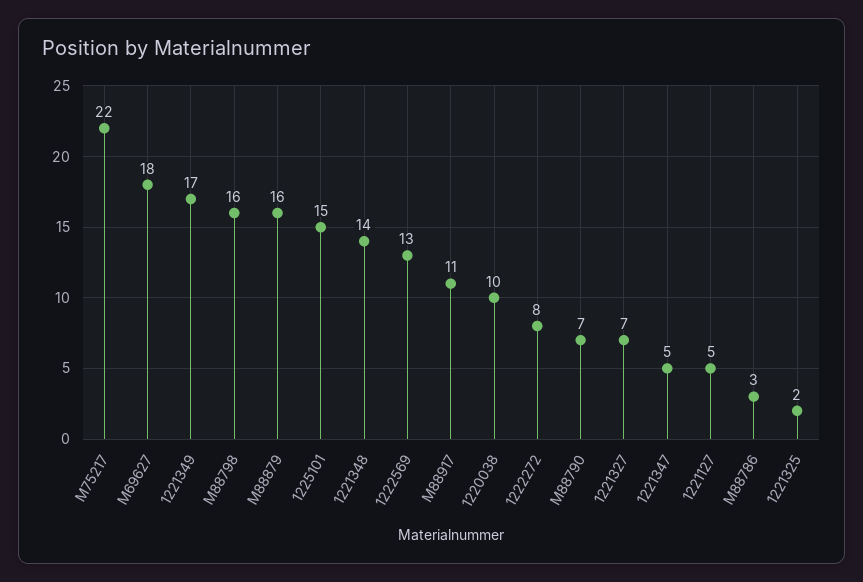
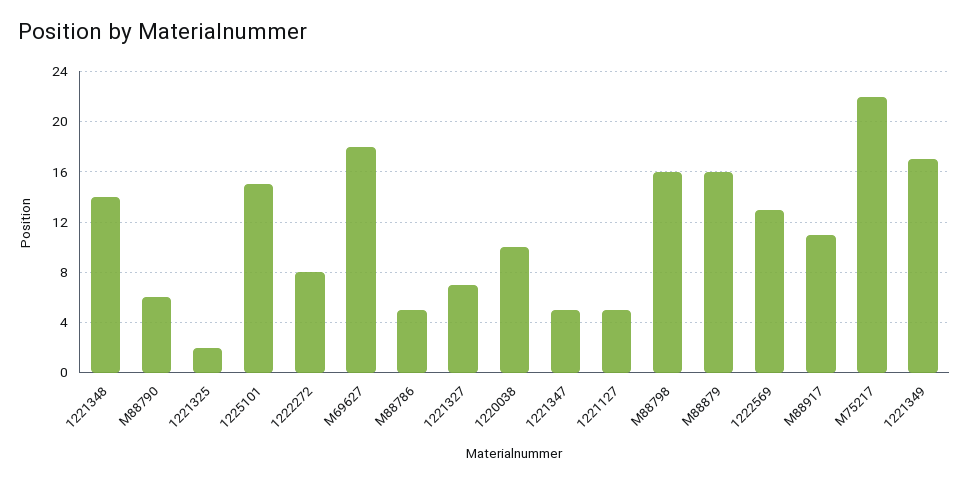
  {
    "M75217": 22,
    "M69627": 18,
    "1221349": 17,
    "M88798": 16,
    "M88879": 16,
    "1225101": 15,
    "1221348": 14,
    "1222569": 13,
    "M88917": 11,
    "1220038": 10,
    "1222272": 8,
-   "M88790": 7,
+   "M88790": 6,
    "1221327": 7,
    "1221347": 5,
    "1221127": 5,
-   "M88786": 3,
+   "M88786": 5,
    "1221325": 2
  }

